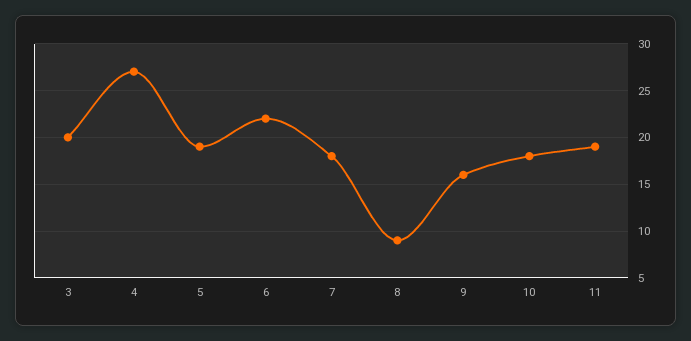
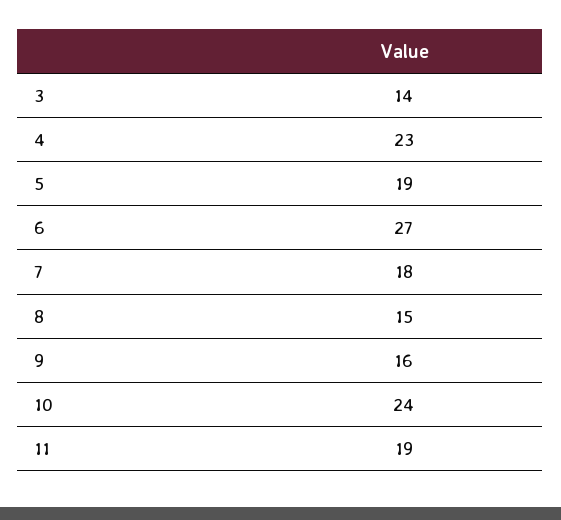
  {
-   "3": 20,
+   "3": 14,
-   "4": 27,
+   "4": 23,
    "5": 19,
-   "6": 22,
+   "6": 27,
    "7": 18,
-   "8": 9,
+   "8": 15,
    "9": 16,
-   "10": 18,
+   "10": 24,
    "11": 19
  }

